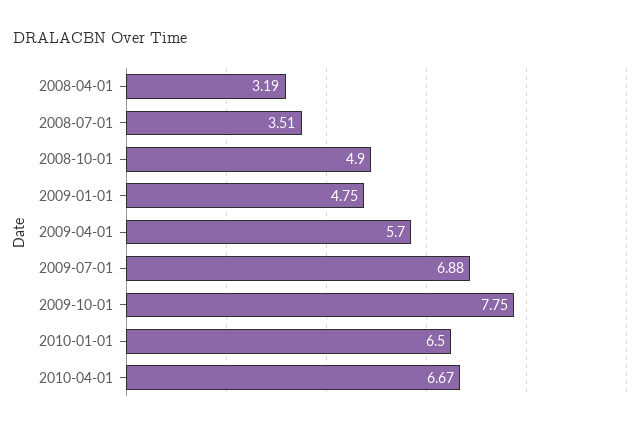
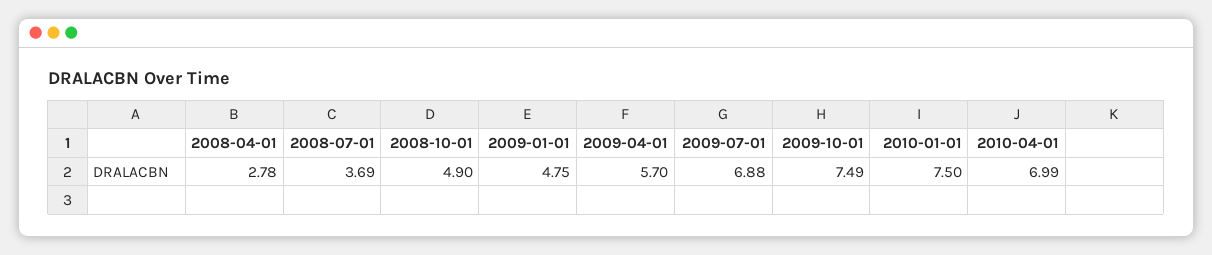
  {
-   "2008-04-01": 3.19,
+   "2008-04-01": 2.78,
-   "2008-07-01": 3.51,
+   "2008-07-01": 3.69,
    "2008-10-01": 4.9,
    "2009-01-01": 4.75,
    "2009-04-01": 5.7,
    "2009-07-01": 6.88,
-   "2009-10-01": 7.75,
+   "2009-10-01": 7.49,
-   "2010-01-01": 6.5,
+   "2010-01-01": 7.5,
-   "2010-04-01": 6.67
+   "2010-04-01": 6.99
  }

